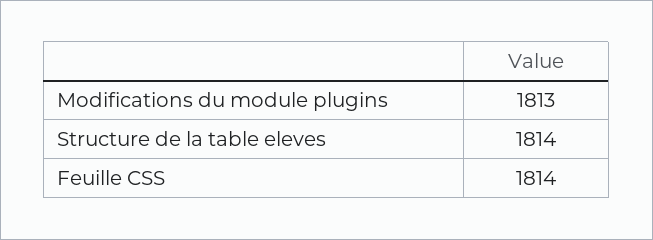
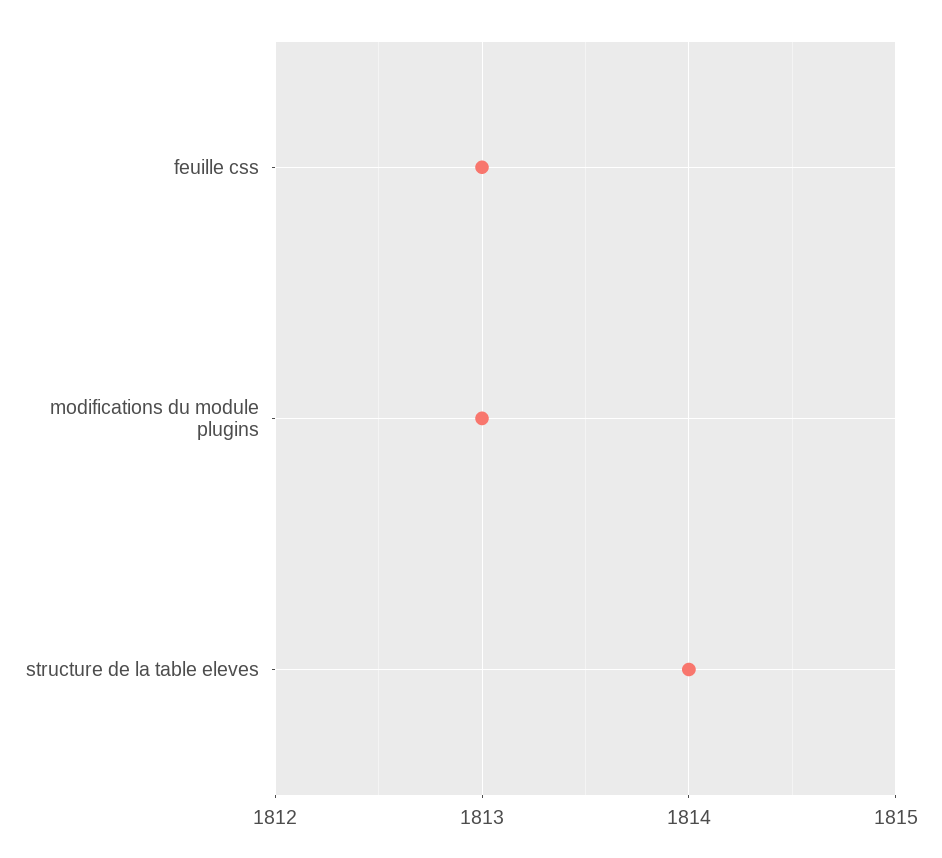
  {
    "Modifications du module plugins": 1813,
    "Structure de la table eleves": 1814,
-   "Feuille CSS": 1814
+   "Feuille CSS": 1813
  }

